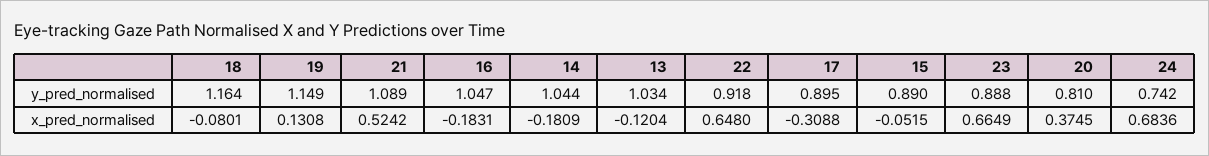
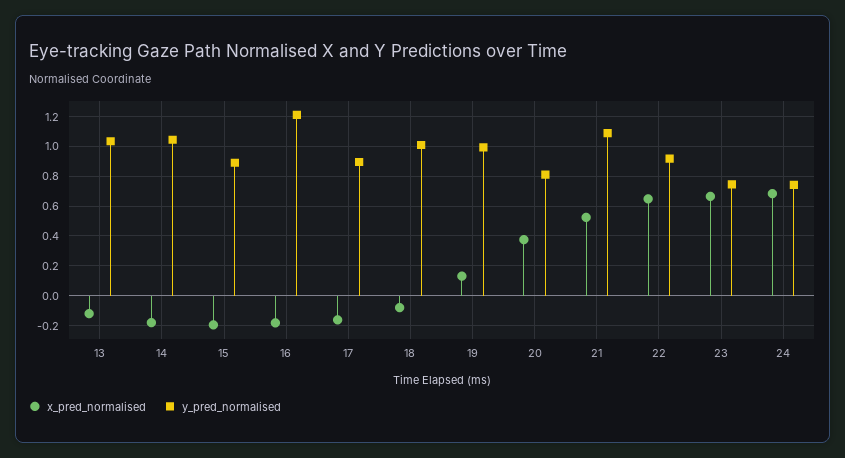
  {
    "y_pred_normalised": {
-     "18": 1.164,
+     "18": 1,
-     "19": 1.149,
+     "19": 1,
      "21": 1.089,
-     "16": 1.047,
+     "16": 1.2,
      "14": 1.044,
      "13": 1.034,
      "22": 0.918,
      "17": 0.895,
      "15": 0.89,
-     "23": 0.888,
+     "23": 0.75,
      "20": 0.81,
      "24": 0.742
    },
    "x_pred_normalised": {
      "18": -0.0801,
      "19": 0.1308,
      "21": 0.5242,
      "16": -0.1831,
      "14": -0.1809,
      "13": -0.1204,
      "22": 0.648,
-     "17": -0.3088,
+     "17": -0.15,
-     "15": -0.0515,
+     "15": -0.2,
      "23": 0.6649,
      "20": 0.3745,
      "24": 0.6836
    }
  }

